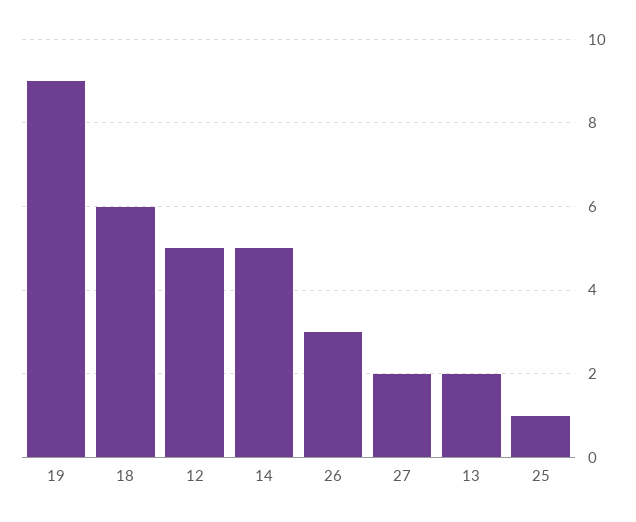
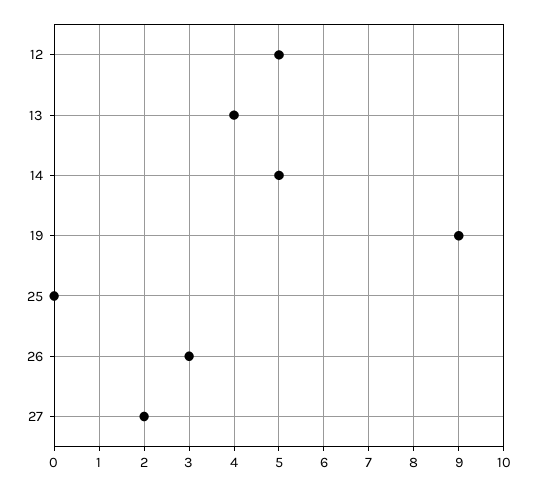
  {
    "19": 9,
-   "18": 6,
    "12": 5,
    "14": 5,
    "26": 3,
    "27": 2,
-   "13": 2,
+   "13": 4,
-   "25": 1
+   "25": 0
  }

